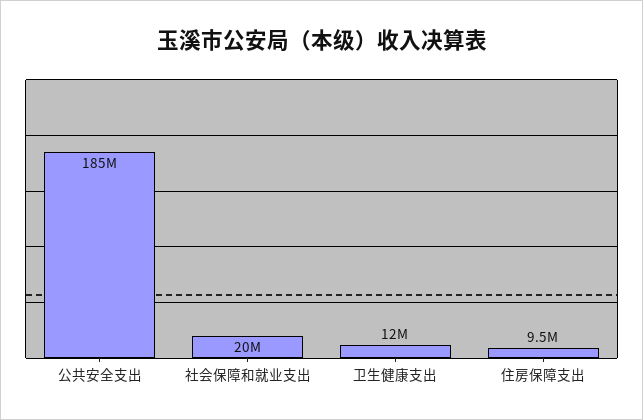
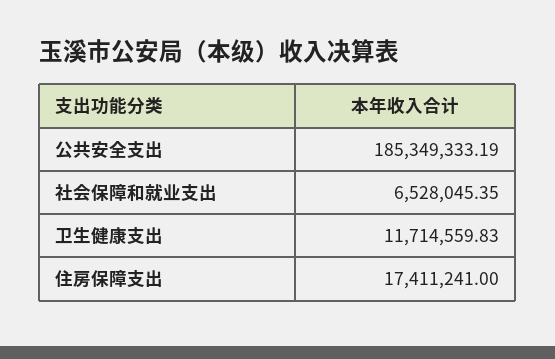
  {
    "公共安全支出": 185349333.19,
-   "社会保障和就业支出": 20000000,
+   "社会保障和就业支出": 6528045.35,
    "卫生健康支出": 11714559.83,
-   "住房保障支出": 9500000
+   "住房保障支出": 17411241
  }

